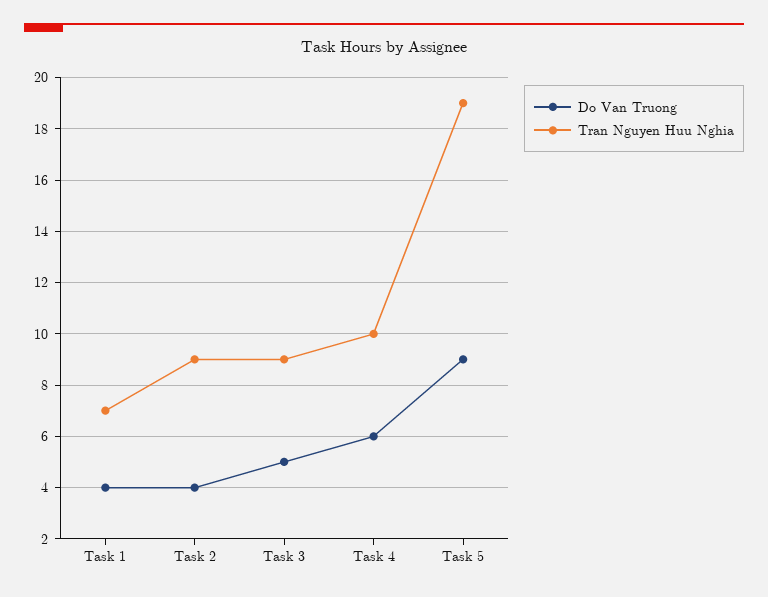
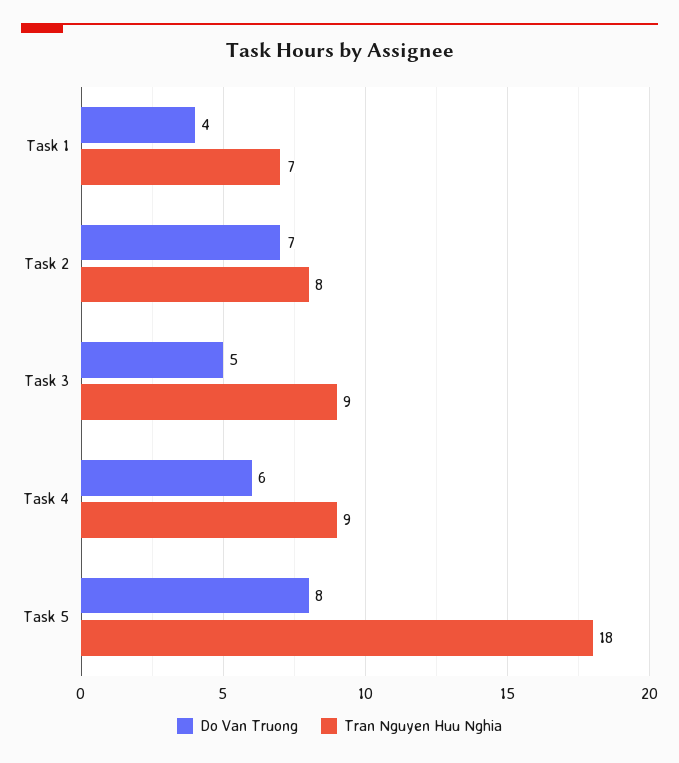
  {
    "Do Van Truong": {
      "Task 1": 4,
-     "Task 2": 4,
+     "Task 2": 7,
      "Task 3": 5,
      "Task 4": 6,
-     "Task 5": 9
+     "Task 5": 8
    },
    "Tran Nguyen Huu Nghia": {
      "Task 1": 7,
-     "Task 2": 9,
+     "Task 2": 8,
      "Task 3": 9,
-     "Task 4": 10,
+     "Task 4": 9,
-     "Task 5": 19
+     "Task 5": 18
    }
  }

